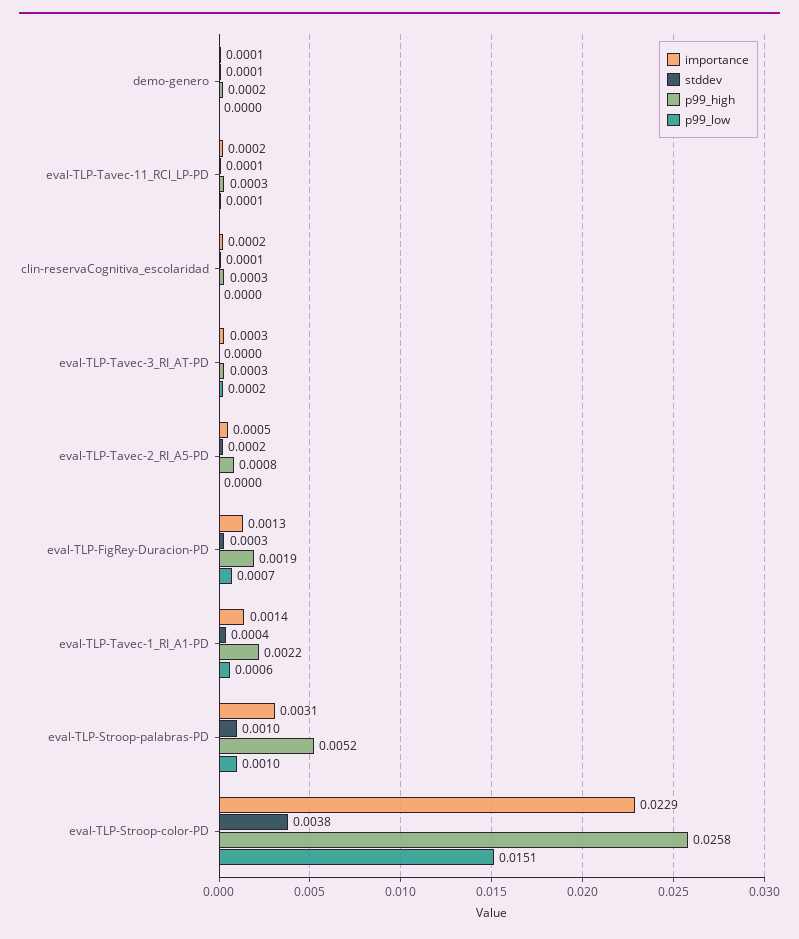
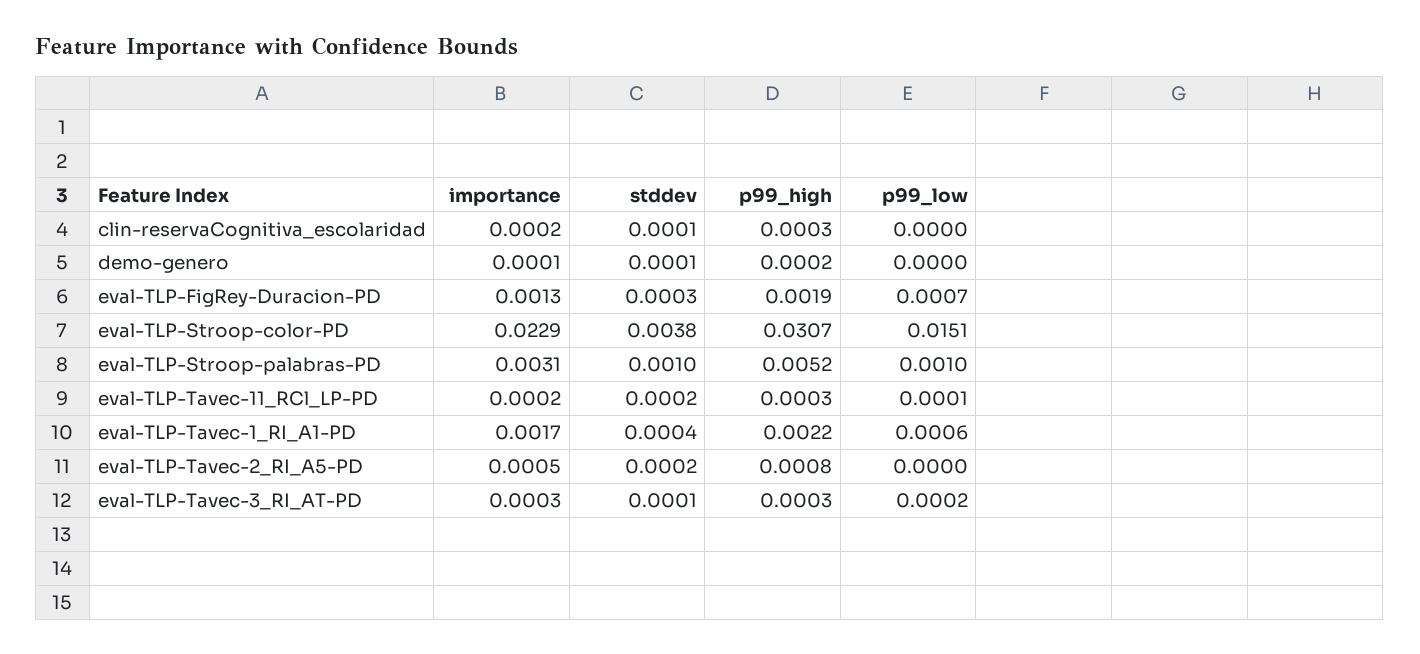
  {
    "importance": {
      "demo-genero": 0.0001,
      "eval-TLP-Tavec-11_RCl_LP-PD": 0.0002,
      "clin-reservaCognitiva_escolaridad": 0.0002,
      "eval-TLP-Tavec-3_RI_AT-PD": 0.0003,
      "eval-TLP-Tavec-2_RI_A5-PD": 0.0005,
      "eval-TLP-FigRey-Duracion-PD": 0.0013,
-     "eval-TLP-Tavec-1_RI_A1-PD": 0.0014,
+     "eval-TLP-Tavec-1_RI_A1-PD": 0.0017,
      "eval-TLP-Stroop-palabras-PD": 0.0031,
      "eval-TLP-Stroop-color-PD": 0.0229
    },
    "stddev": {
      "demo-genero": 0.0001,
-     "eval-TLP-Tavec-11_RCl_LP-PD": 0.0001,
+     "eval-TLP-Tavec-11_RCl_LP-PD": 0.0002,
      "clin-reservaCognitiva_escolaridad": 0.0001,
-     "eval-TLP-Tavec-3_RI_AT-PD": 0,
+     "eval-TLP-Tavec-3_RI_AT-PD": 0.0001,
      "eval-TLP-Tavec-2_RI_A5-PD": 0.0002,
      "eval-TLP-FigRey-Duracion-PD": 0.0003,
      "eval-TLP-Tavec-1_RI_A1-PD": 0.0004,
      "eval-TLP-Stroop-palabras-PD": 0.001,
      "eval-TLP-Stroop-color-PD": 0.0038
    },
    "p99_high": {
      "demo-genero": 0.0002,
      "eval-TLP-Tavec-11_RCl_LP-PD": 0.0003,
      "clin-reservaCognitiva_escolaridad": 0.0003,
      "eval-TLP-Tavec-3_RI_AT-PD": 0.0003,
      "eval-TLP-Tavec-2_RI_A5-PD": 0.0008,
      "eval-TLP-FigRey-Duracion-PD": 0.0019,
      "eval-TLP-Tavec-1_RI_A1-PD": 0.0022,
      "eval-TLP-Stroop-palabras-PD": 0.0052,
-     "eval-TLP-Stroop-color-PD": 0.0258
+     "eval-TLP-Stroop-color-PD": 0.0307
    },
    "p99_low": {
      "demo-genero": 0,
      "eval-TLP-Tavec-11_RCl_LP-PD": 0.0001,
      "clin-reservaCognitiva_escolaridad": 0,
      "eval-TLP-Tavec-3_RI_AT-PD": 0.0002,
      "eval-TLP-Tavec-2_RI_A5-PD": 0,
      "eval-TLP-FigRey-Duracion-PD": 0.0007,
      "eval-TLP-Tavec-1_RI_A1-PD": 0.0006,
      "eval-TLP-Stroop-palabras-PD": 0.001,
      "eval-TLP-Stroop-color-PD": 0.0151
    }
  }

